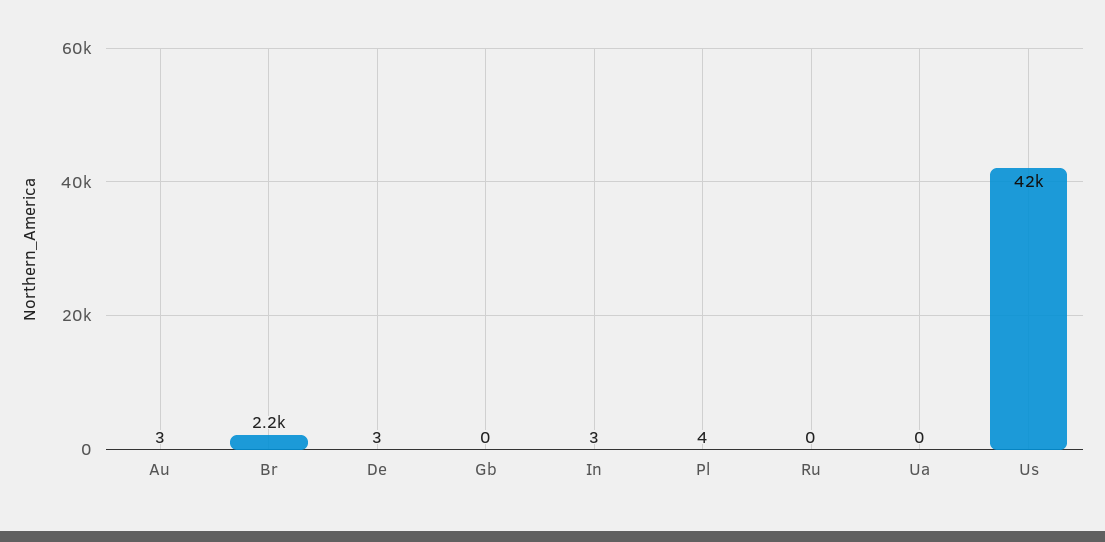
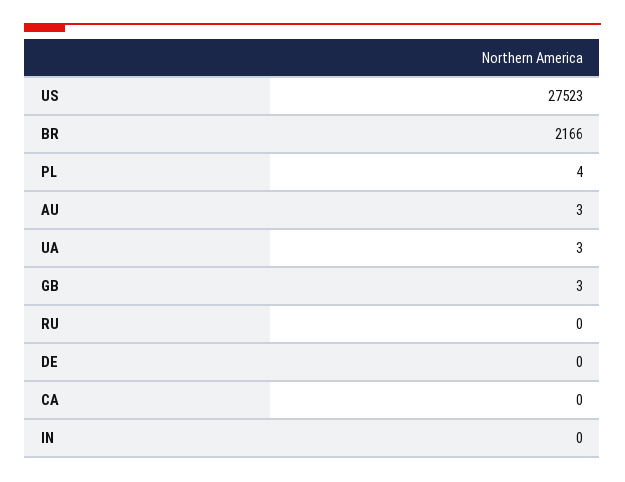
  {
    "Au": 3,
    "Br": 2166,
-   "De": 3,
+   "De": 0,
-   "Gb": 0,
+   "Gb": 3,
-   "In": 3,
+   "In": 0,
    "Pl": 4,
    "Ru": 0,
-   "Ua": 0,
+   "Ua": 3,
-   "Us": 42000
+   "Us": 27523,
+   "CA": 0
  }

